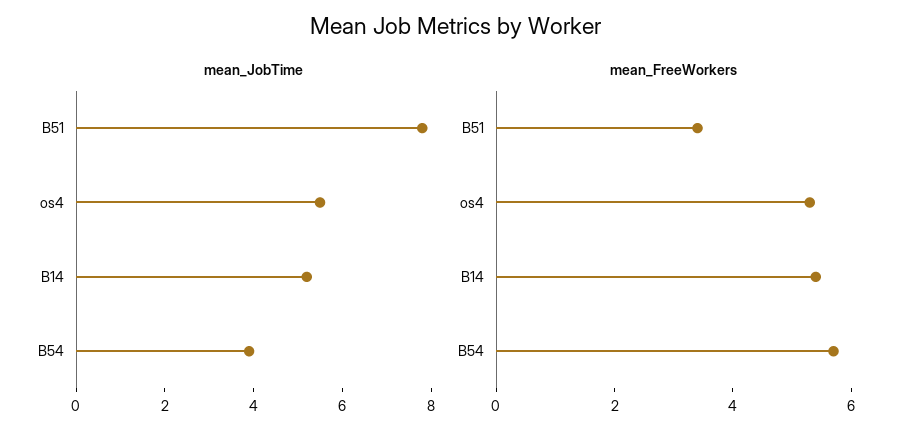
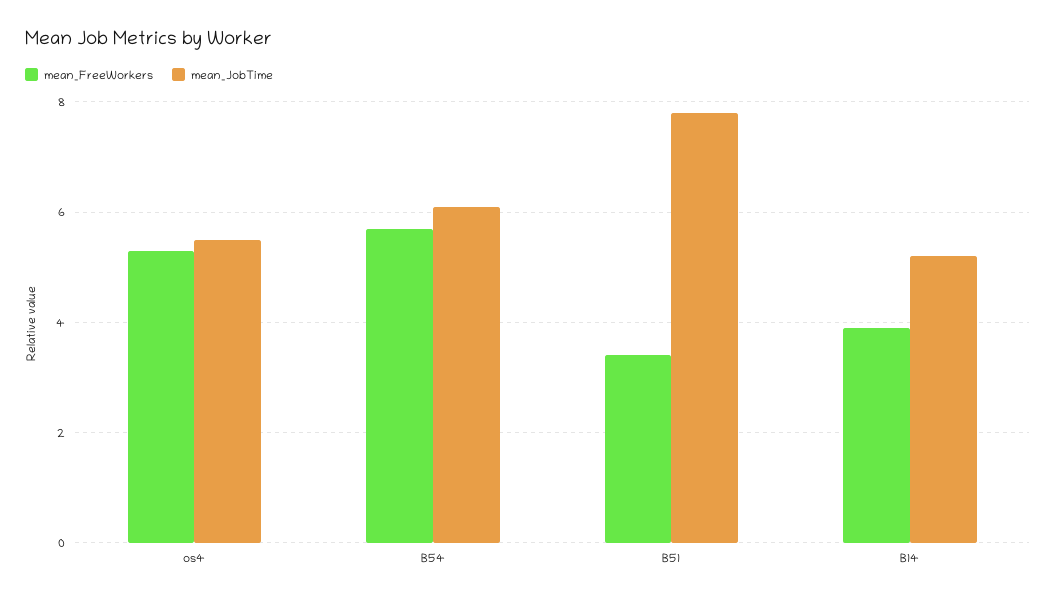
  {
    "mean_JobTime": {
      "B51": 8,
      "os4": 5.5,
      "B14": 5,
-     "B54": 4
+     "B54": 6
    },
    "mean_FreeWorkers": {
      "B51": 3.5,
      "os4": 5.5,
-     "B14": 5.5,
+     "B14": 4,
      "B54": 5.5
    }
  }

